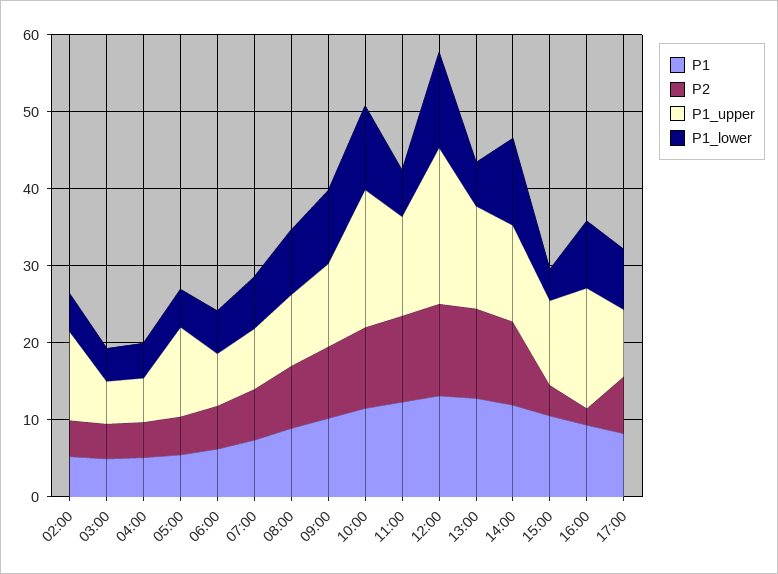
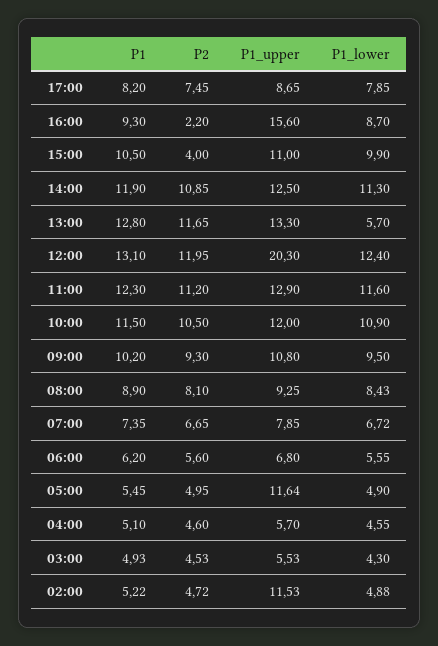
  {
    "P1": {
      "02:00": 5.22,
      "03:00": 4.93,
      "04:00": 5.1,
      "05:00": 5.45,
      "06:00": 6.2,
      "07:00": 7.35,
      "08:00": 8.9,
      "09:00": 10.2,
      "10:00": 11.5,
      "11:00": 12.3,
      "12:00": 13.1,
      "13:00": 12.8,
      "14:00": 11.9,
      "15:00": 10.5,
      "16:00": 9.3,
      "17:00": 8.2
    },
    "P2": {
      "02:00": 4.72,
      "03:00": 4.53,
      "04:00": 4.6,
      "05:00": 4.95,
      "06:00": 5.6,
      "07:00": 6.65,
      "08:00": 8.1,
      "09:00": 9.3,
      "10:00": 10.5,
      "11:00": 11.2,
      "12:00": 11.95,
      "13:00": 11.65,
      "14:00": 10.85,
      "15:00": 4,
      "16:00": 2.2,
      "17:00": 7.45
    },
    "P1_upper": {
      "02:00": 11.53,
      "03:00": 5.53,
      "04:00": 5.7,
      "05:00": 11.64,
      "06:00": 6.8,
      "07:00": 7.85,
      "08:00": 9.25,
      "09:00": 10.8,
-     "10:00": 18,
+     "10:00": 12,
      "11:00": 12.9,
      "12:00": 20.3,
      "13:00": 13.3,
      "14:00": 12.5,
      "15:00": 11,
      "16:00": 15.6,
      "17:00": 8.65
    },
    "P1_lower": {
      "02:00": 4.88,
      "03:00": 4.3,
      "04:00": 4.55,
      "05:00": 4.9,
      "06:00": 5.55,
      "07:00": 6.72,
      "08:00": 8.43,
      "09:00": 9.5,
      "10:00": 10.9,
-     "11:00": 6,
+     "11:00": 11.6,
      "12:00": 12.4,
      "13:00": 5.7,
      "14:00": 11.3,
-     "15:00": 4,
+     "15:00": 9.9,
      "16:00": 8.7,
      "17:00": 7.85
    }
  }

